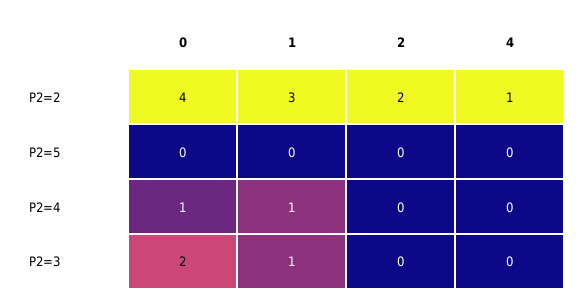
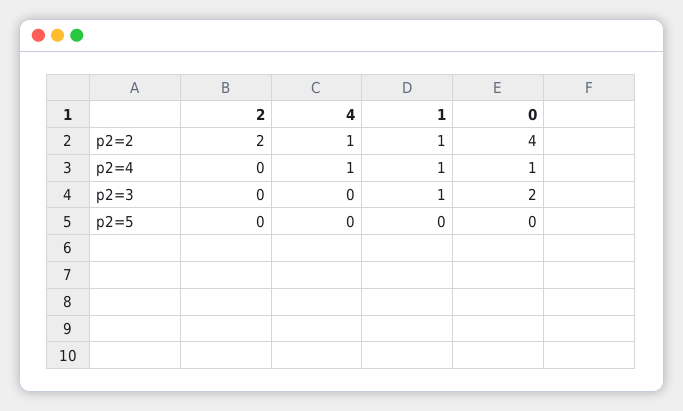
  {
    "0": {
      "P2=2": 4,
      "P2=5": 0,
      "P2=4": 1,
      "P2=3": 2
    },
    "1": {
-     "P2=2": 3,
+     "P2=2": 1,
      "P2=5": 0,
      "P2=4": 1,
      "P2=3": 1
    },
    "2": {
      "P2=2": 2,
      "P2=5": 0,
      "P2=4": 0,
      "P2=3": 0
    },
    "4": {
      "P2=2": 1,
      "P2=5": 0,
-     "P2=4": 0,
+     "P2=4": 1,
      "P2=3": 0
    }
  }

